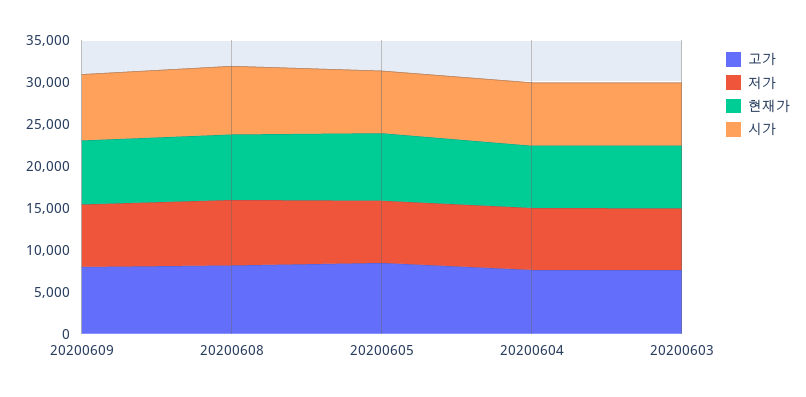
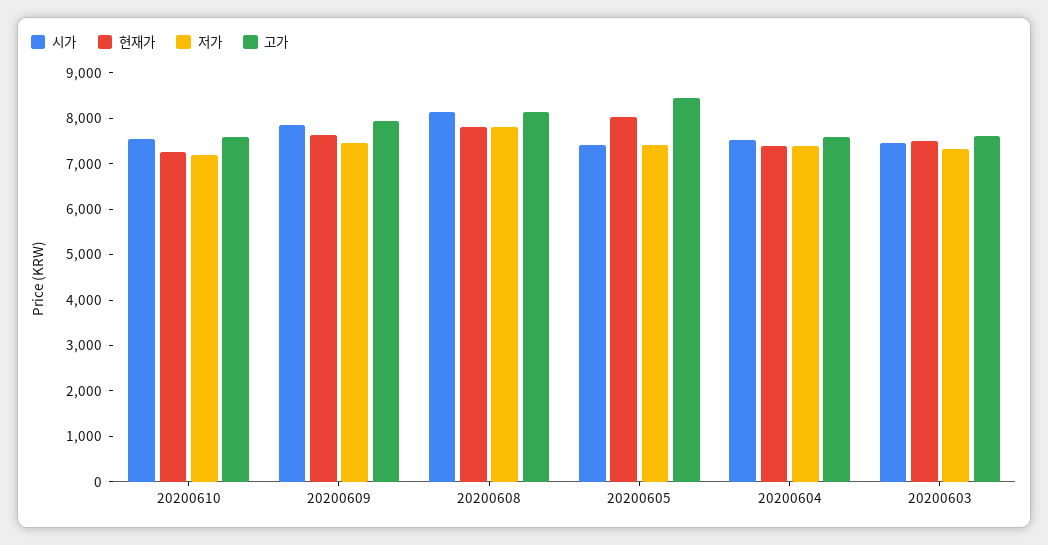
  {
    "고가": {
      "20200609": 8000,
      "20200608": 8200,
      "20200605": 8400,
      "20200604": 7600,
-     "20200603": 7600
+     "20200603": 7600,
+     "20200610": 7600
    },
    "저가": {
      "20200609": 7400,
      "20200608": 7800,
      "20200605": 7400,
      "20200604": 7400,
-     "20200603": 7400
+     "20200603": 7400,
+     "20200610": 7200
    },
    "현재가": {
      "20200609": 7600,
      "20200608": 7800,
      "20200605": 8000,
      "20200604": 7400,
-     "20200603": 7600
+     "20200603": 7600,
+     "20200610": 7200
    },
    "시가": {
      "20200609": 7800,
      "20200608": 8200,
      "20200605": 7400,
      "20200604": 7600,
-     "20200603": 7400
+     "20200603": 7400,
+     "20200610": 7600
    }
  }

